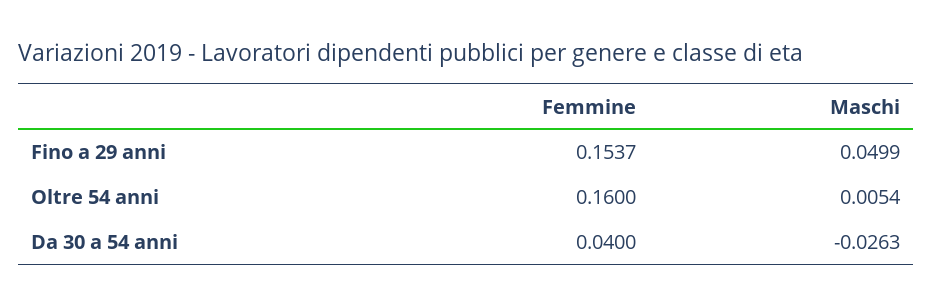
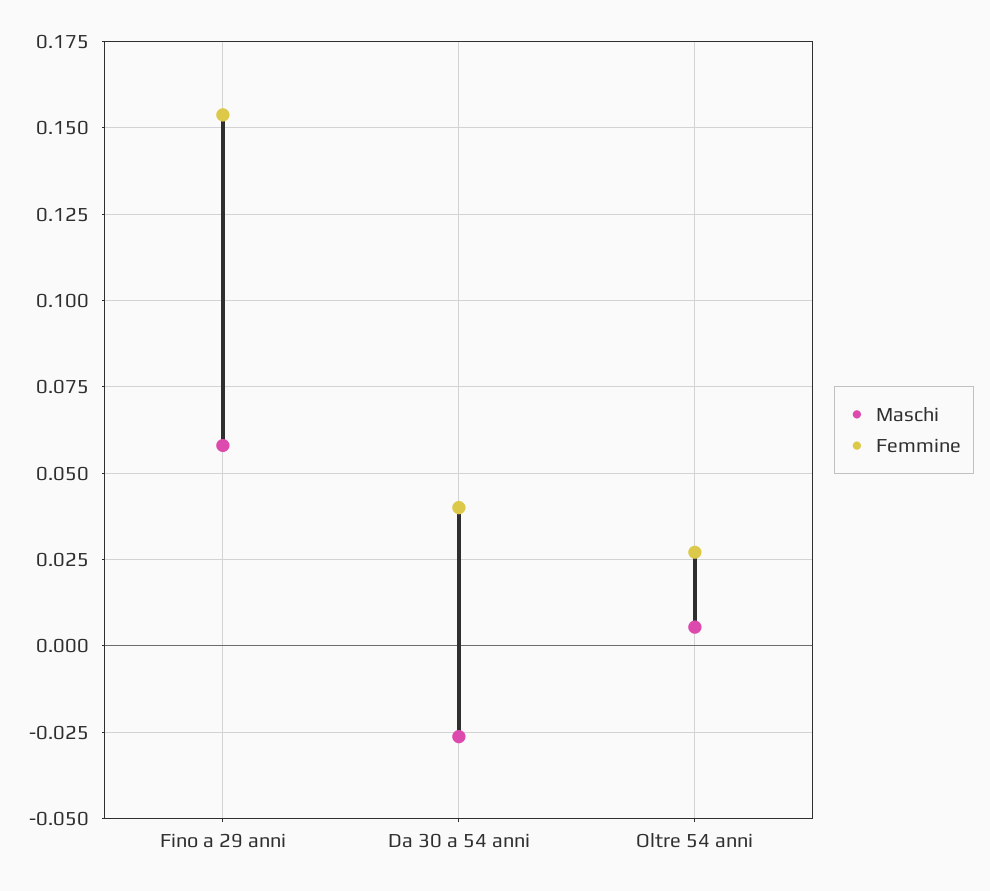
  {
    "Femmine": {
      "Fino a 29 anni": 0.1537,
-     "Oltre 54 anni": 0.16,
+     "Oltre 54 anni": 0.0275,
      "Da 30 a 54 anni": 0.04
    },
    "Maschi": {
-     "Fino a 29 anni": 0.0499,
+     "Fino a 29 anni": 0.0575,
      "Oltre 54 anni": 0.0054,
      "Da 30 a 54 anni": -0.0263
    }
  }

